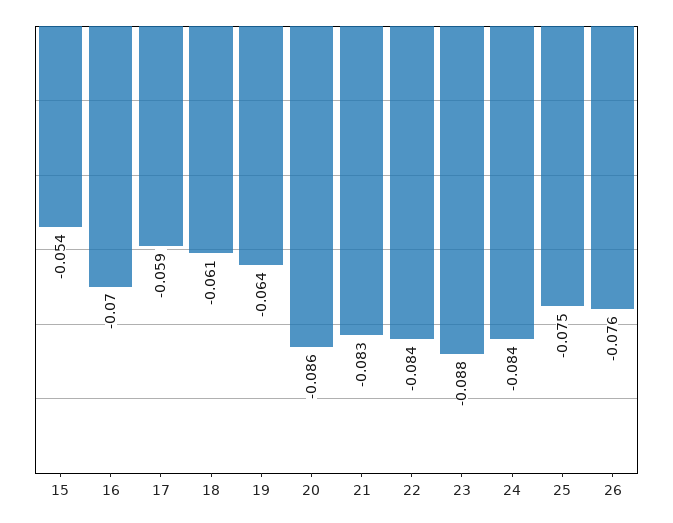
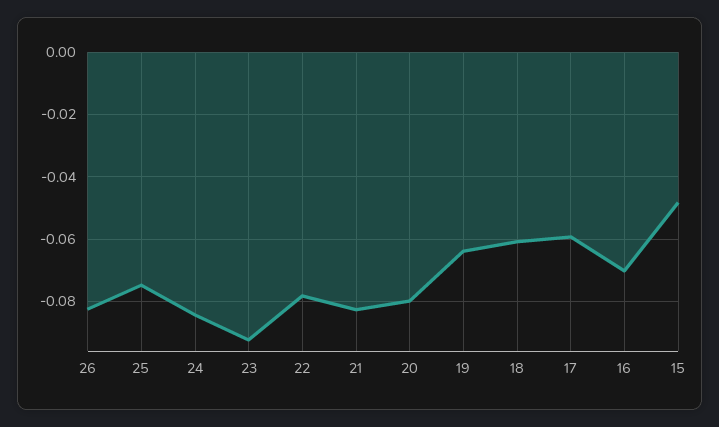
  {
-   "15": -0.054,
+   "15": -0.048,
    "16": -0.07,
    "17": -0.059,
    "18": -0.061,
    "19": -0.064,
-   "20": -0.086,
+   "20": -0.08,
    "21": -0.083,
-   "22": -0.084,
+   "22": -0.078,
-   "23": -0.088,
+   "23": -0.092,
    "24": -0.084,
    "25": -0.075,
-   "26": -0.076
+   "26": -0.082
  }

